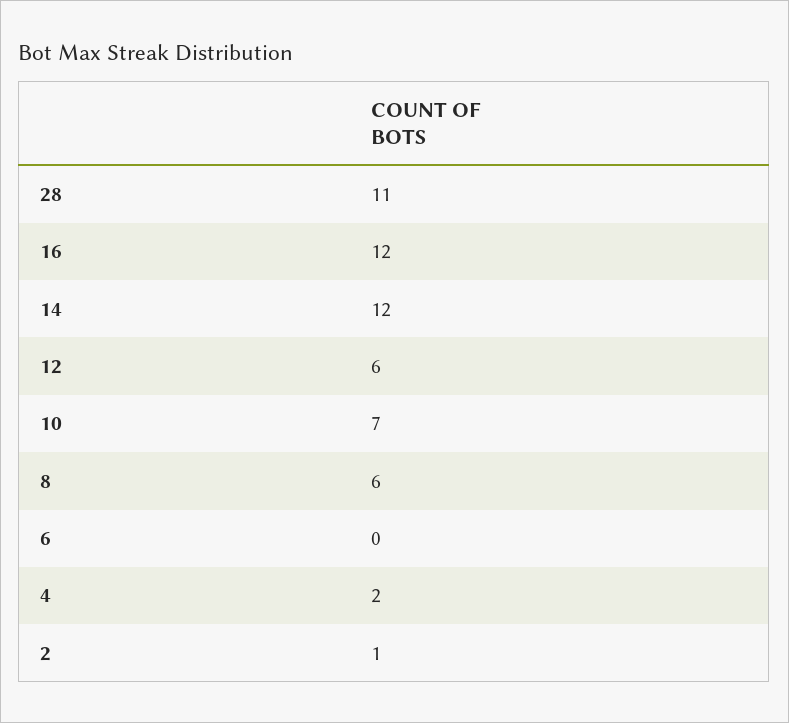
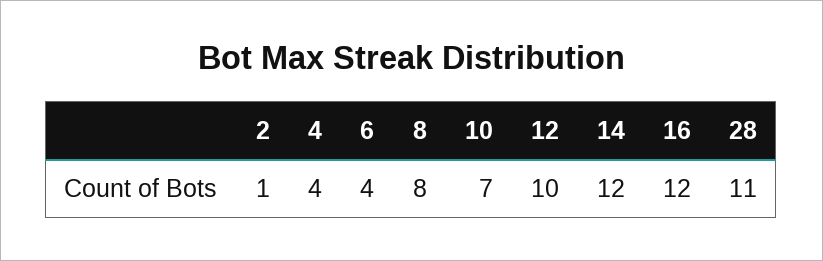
  {
    "28": 11,
    "16": 12,
    "14": 12,
-   "12": 6,
+   "12": 10,
    "10": 7,
-   "8": 6,
+   "8": 8,
-   "6": 0,
+   "6": 4,
-   "4": 2,
+   "4": 4,
    "2": 1
  }

